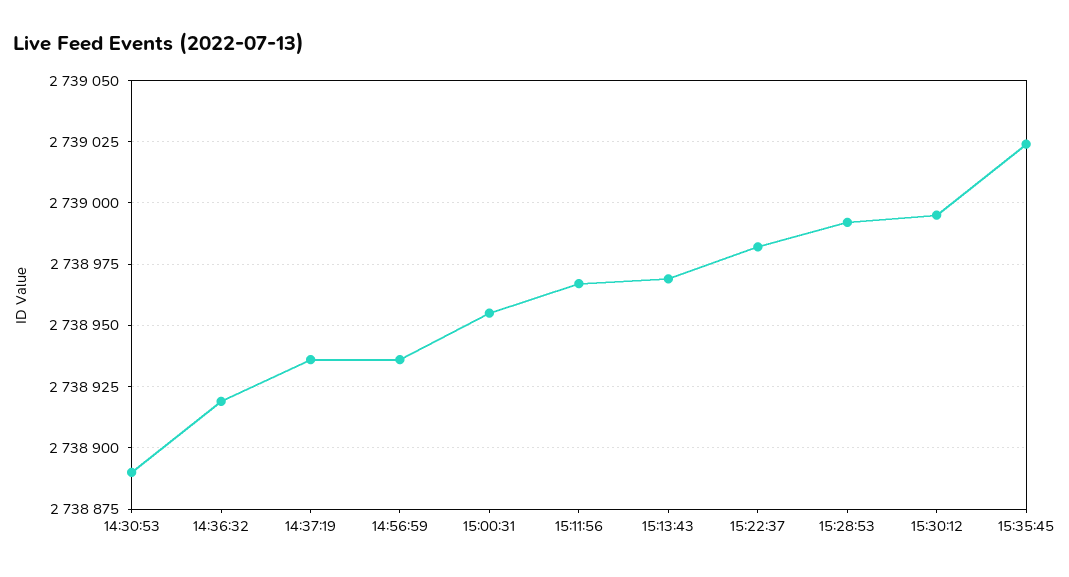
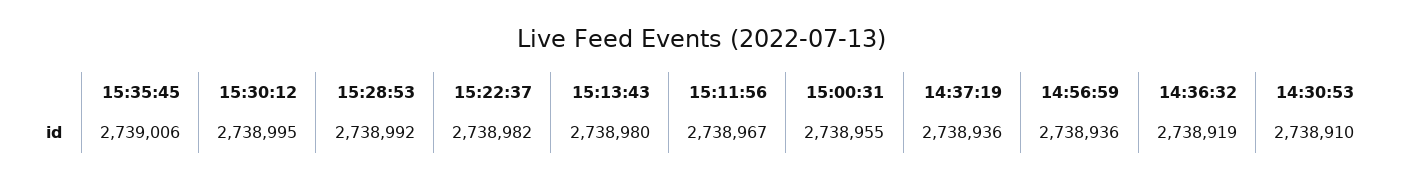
  {
-   "14:30:53": 2738890,
+   "14:30:53": 2738910,
    "14:36:32": 2738919,
    "14:37:19": 2738936,
    "14:56:59": 2738936,
    "15:00:31": 2738955,
    "15:11:56": 2738967,
-   "15:13:43": 2738970,
+   "15:13:43": 2738980,
    "15:22:37": 2738982,
    "15:28:53": 2738992,
    "15:30:12": 2738995,
-   "15:35:45": 2739025
+   "15:35:45": 2739006
  }

